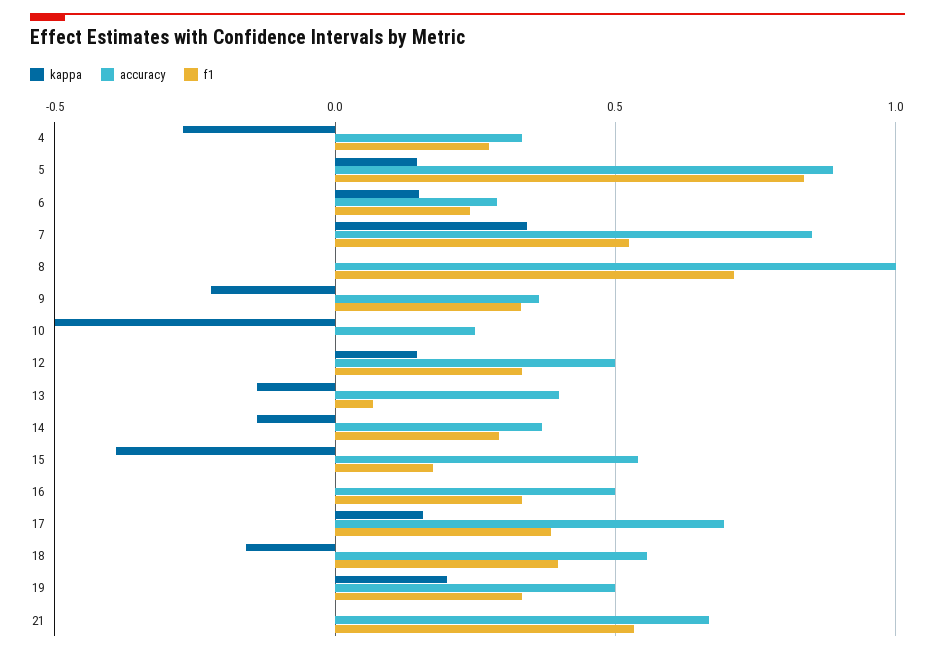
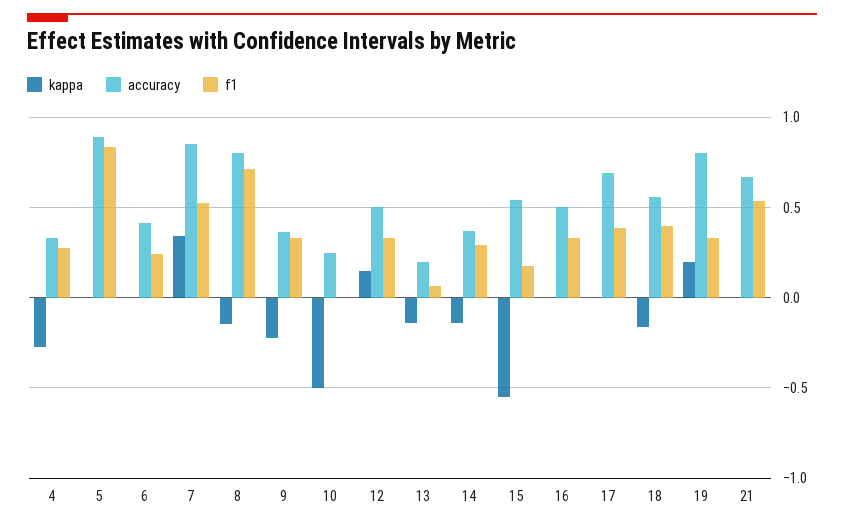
  {
    "kappa": {
      "4": -0.25,
-     "5": 0.15,
+     "5": 0,
-     "6": 0.15,
+     "6": 0,
      "7": 0.35,
-     "8": 0,
+     "8": -0.15,
      "9": -0.2,
      "10": -0.5,
      "12": 0.15,
      "13": -0.15,
      "14": -0.15,
-     "15": -0.4,
+     "15": -0.55,
      "16": 0,
-     "17": 0.15,
+     "17": 0,
      "18": -0.15,
      "19": 0.2,
      "21": 0
    },
    "accuracy": {
      "4": 0.35,
      "5": 0.9,
-     "6": 0.3,
+     "6": 0.4,
      "7": 0.85,
-     "8": 1,
+     "8": 0.8,
      "9": 0.35,
      "10": 0.25,
      "12": 0.5,
-     "13": 0.4,
+     "13": 0.2,
      "14": 0.35,
      "15": 0.55,
      "16": 0.5,
      "17": 0.7,
      "18": 0.55,
-     "19": 0.5,
+     "19": 0.8,
      "21": 0.65
    },
    "f1": {
      "4": 0.25,
      "5": 0.85,
      "6": 0.25,
      "7": 0.5,
      "8": 0.7,
      "9": 0.35,
      "10": 0,
      "12": 0.35,
      "13": 0.05,
      "14": 0.3,
      "15": 0.2,
      "16": 0.35,
      "17": 0.4,
      "18": 0.4,
      "19": 0.35,
      "21": 0.55
    }
  }

